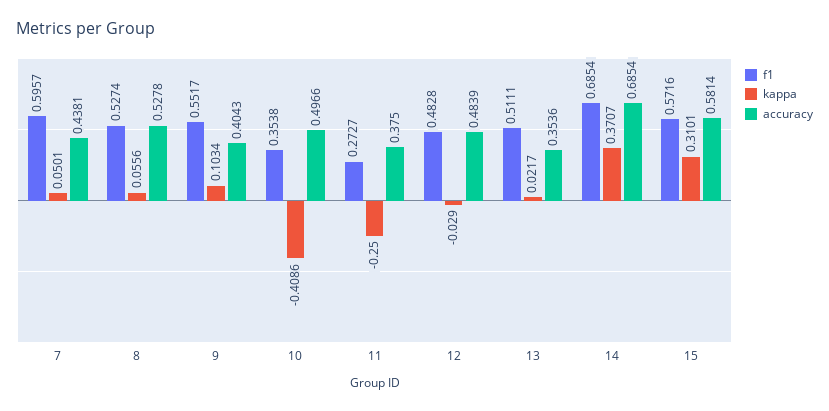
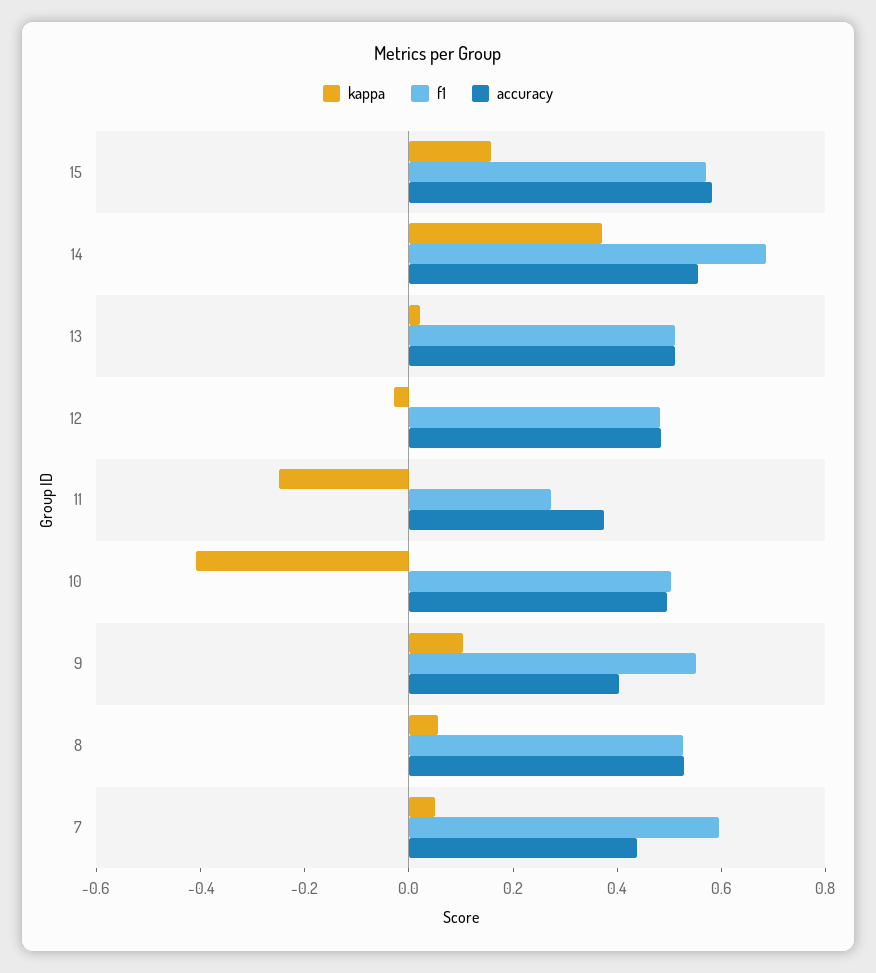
  {
    "f1": {
      "7": 0.5957,
      "8": 0.5274,
      "9": 0.5517,
-     "10": 0.3538,
+     "10": 0.5,
      "11": 0.2727,
      "12": 0.4828,
      "13": 0.5111,
      "14": 0.6854,
      "15": 0.5716
    },
    "kappa": {
      "7": 0.0501,
      "8": 0.0556,
      "9": 0.1034,
      "10": -0.4086,
      "11": -0.25,
      "12": -0.029,
      "13": 0.0217,
      "14": 0.3707,
-     "15": 0.3101
+     "15": 0.15
    },
    "accuracy": {
      "7": 0.4381,
      "8": 0.5278,
      "9": 0.4043,
      "10": 0.4966,
      "11": 0.375,
      "12": 0.4839,
-     "13": 0.3536,
+     "13": 0.5,
-     "14": 0.6854,
+     "14": 0.55,
      "15": 0.5814
    }
  }

